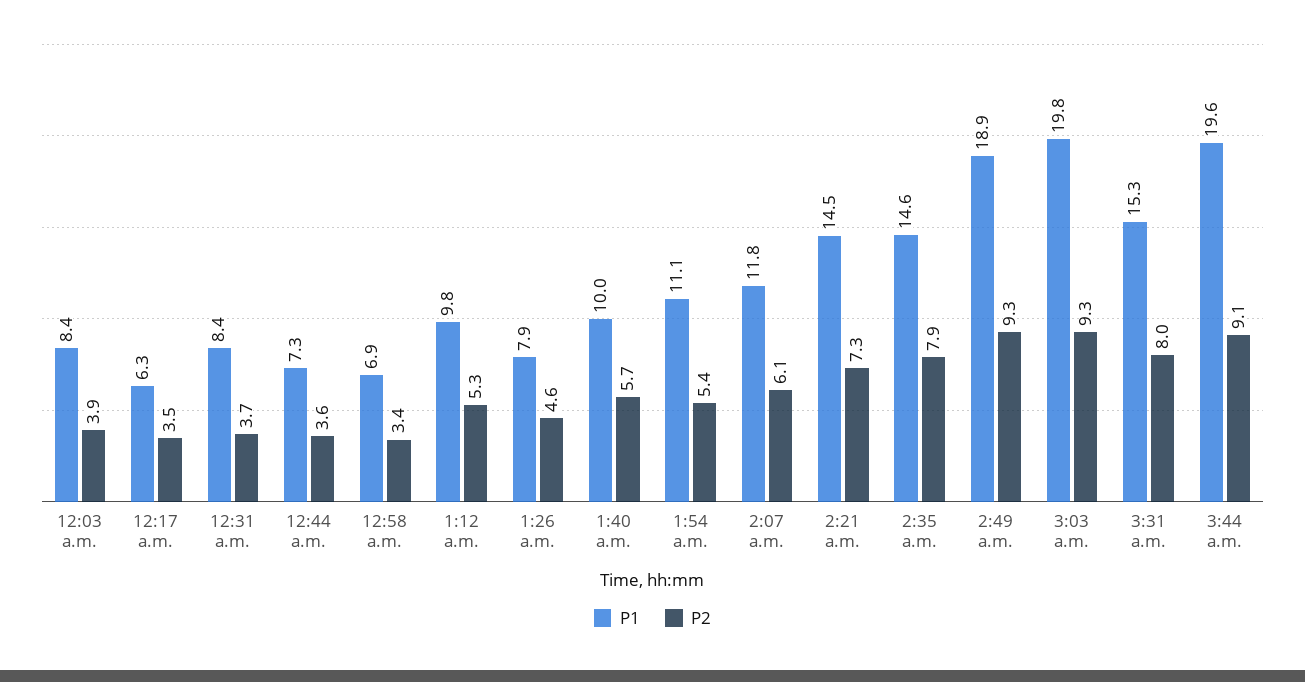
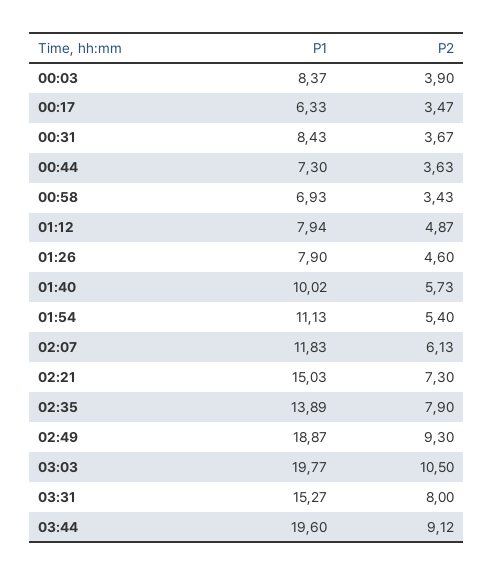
  {
    "P1": {
      "12:03 a.m.": 8.37,
      "12:17 a.m.": 6.33,
      "12:31 a.m.": 8.43,
      "12:44 a.m.": 7.3,
      "12:58 a.m.": 6.93,
-     "1:12 a.m.": 9.8,
+     "1:12 a.m.": 7.94,
      "1:26 a.m.": 7.9,
      "1:40 a.m.": 10.02,
      "1:54 a.m.": 11.13,
      "2:07 a.m.": 11.83,
-     "2:21 a.m.": 14.5,
+     "2:21 a.m.": 15.03,
-     "2:35 a.m.": 14.6,
+     "2:35 a.m.": 13.89,
      "2:49 a.m.": 18.87,
      "3:03 a.m.": 19.77,
      "3:31 a.m.": 15.27,
      "3:44 a.m.": 19.6
    },
    "P2": {
      "12:03 a.m.": 3.9,
      "12:17 a.m.": 3.47,
      "12:31 a.m.": 3.67,
      "12:44 a.m.": 3.63,
      "12:58 a.m.": 3.43,
-     "1:12 a.m.": 5.3,
+     "1:12 a.m.": 4.87,
      "1:26 a.m.": 4.6,
      "1:40 a.m.": 5.73,
      "1:54 a.m.": 5.4,
      "2:07 a.m.": 6.13,
      "2:21 a.m.": 7.3,
      "2:35 a.m.": 7.9,
      "2:49 a.m.": 9.3,
-     "3:03 a.m.": 9.3,
+     "3:03 a.m.": 10.5,
      "3:31 a.m.": 8,
      "3:44 a.m.": 9.12
    }
  }

